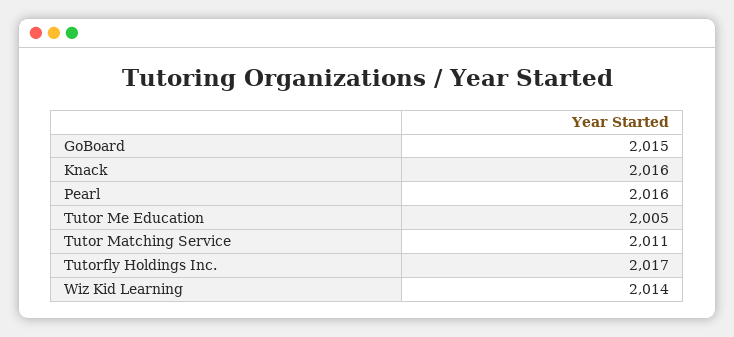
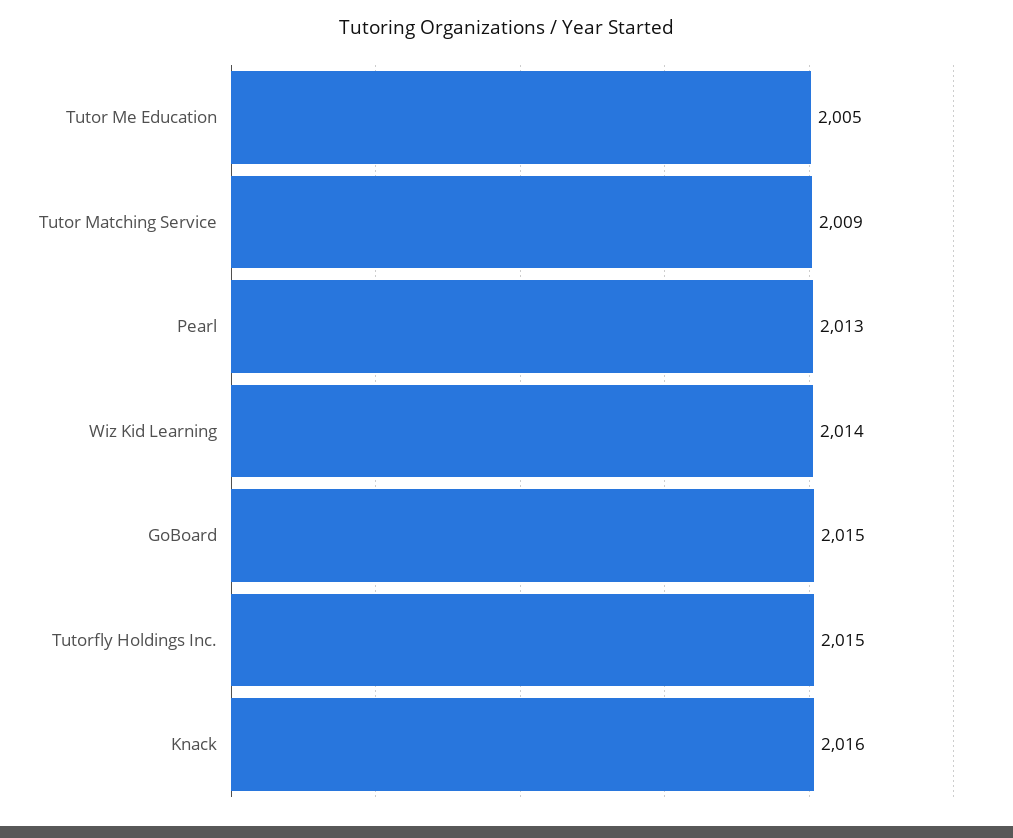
  {
    "GoBoard": 2015,
    "Knack": 2016,
-   "Pearl": 2016,
+   "Pearl": 2013,
    "Tutor Me Education": 2005,
-   "Tutor Matching Service": 2011,
+   "Tutor Matching Service": 2009,
-   "Tutorfly Holdings Inc.": 2017,
+   "Tutorfly Holdings Inc.": 2015,
    "Wiz Kid Learning": 2014
  }

